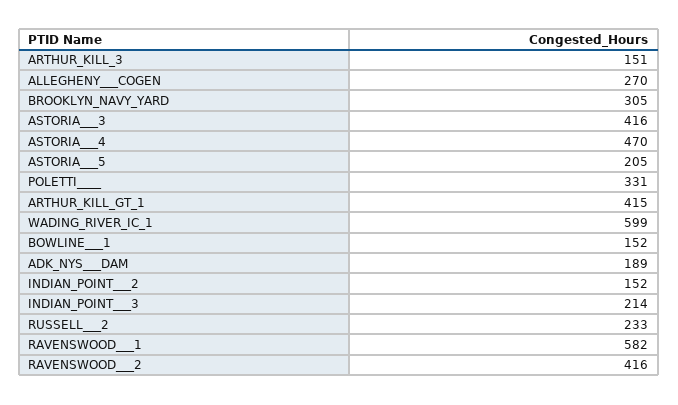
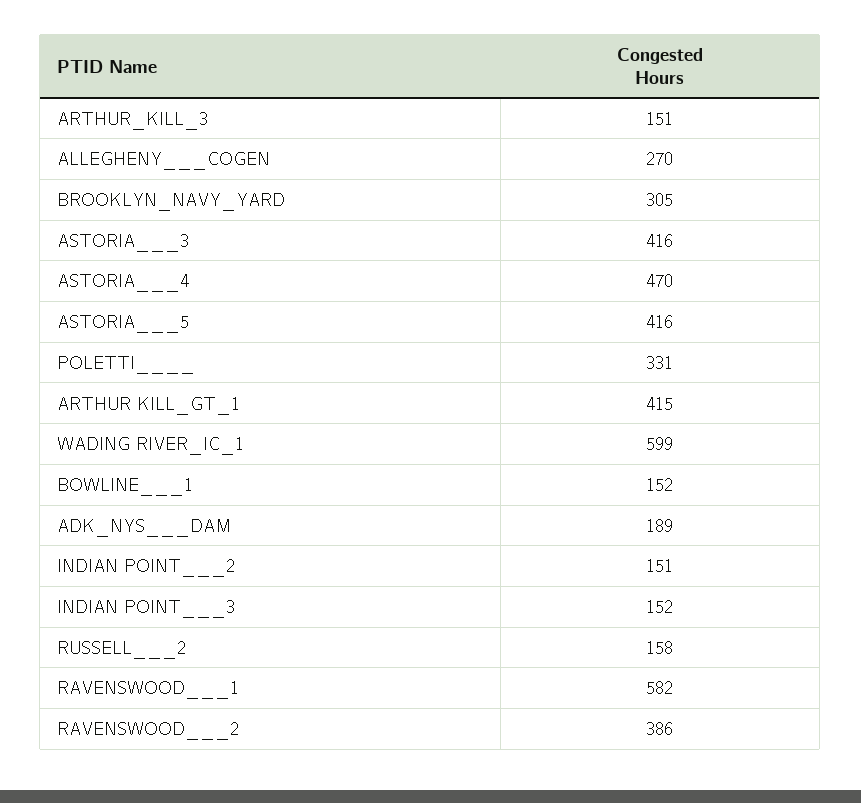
  {
    "ARTHUR_KILL_3": 151,
    "ALLEGHENY___COGEN": 270,
    "BROOKLYN_NAVY_YARD": 305,
    "ASTORIA___3": 416,
    "ASTORIA___4": 470,
-   "ASTORIA___5": 205,
+   "ASTORIA___5": 416,
    "POLETTI____": 331,
    "ARTHUR_KILL_GT_1": 415,
    "WADING_RIVER_IC_1": 599,
    "BOWLINE___1": 152,
    "ADK_NYS___DAM": 189,
-   "INDIAN_POINT___2": 152,
+   "INDIAN_POINT___2": 151,
-   "INDIAN_POINT___3": 214,
+   "INDIAN_POINT___3": 152,
-   "RUSSELL___2": 233,
+   "RUSSELL___2": 158,
    "RAVENSWOOD___1": 582,
-   "RAVENSWOOD___2": 416
+   "RAVENSWOOD___2": 386
  }

